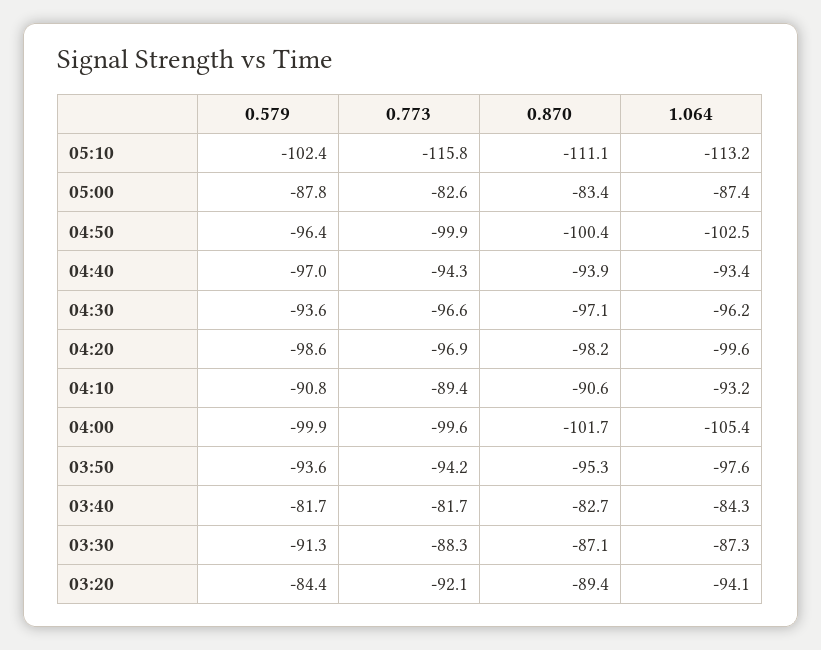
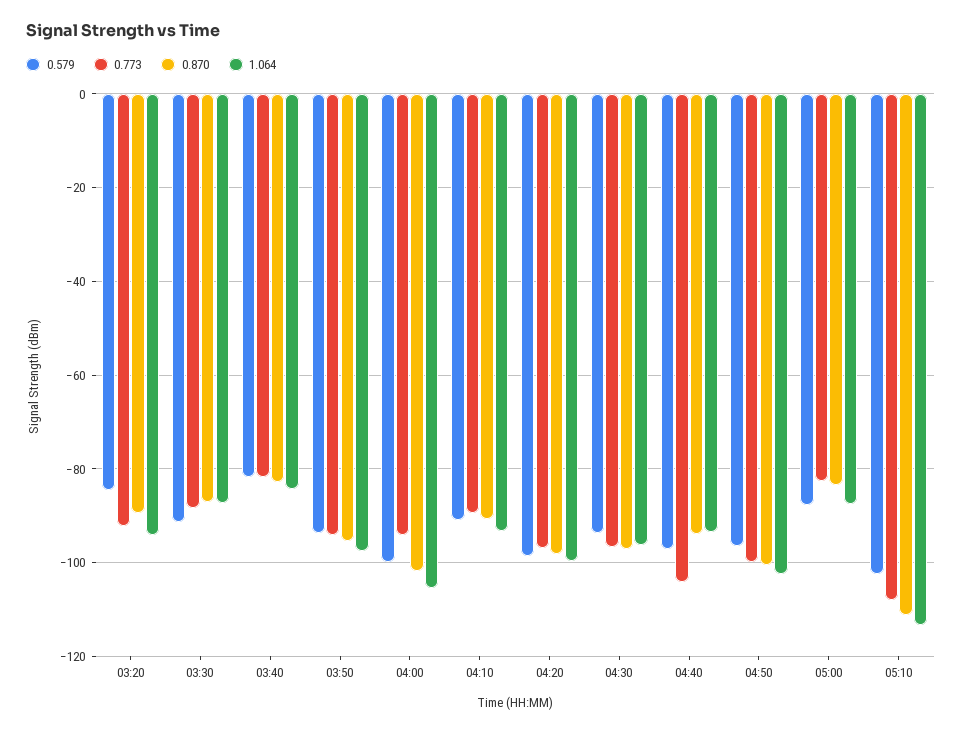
  {
    "0.579": {
      "05:10": -102.4,
      "05:00": -87.8,
      "04:50": -96.4,
      "04:40": -97,
      "04:30": -93.6,
      "04:20": -98.6,
      "04:10": -90.8,
      "04:00": -99.9,
      "03:50": -93.6,
      "03:40": -81.7,
      "03:30": -91.3,
      "03:20": -84.4
    },
    "0.773": {
-     "05:10": -115.8,
+     "05:10": -108,
      "05:00": -82.6,
      "04:50": -99.9,
-     "04:40": -94.3,
+     "04:40": -104,
      "04:30": -96.6,
      "04:20": -96.9,
      "04:10": -89.4,
-     "04:00": -99.6,
+     "04:00": -94,
      "03:50": -94.2,
      "03:40": -81.7,
      "03:30": -88.3,
      "03:20": -92.1
    },
    "0.870": {
      "05:10": -111.1,
      "05:00": -83.4,
      "04:50": -100.4,
      "04:40": -93.9,
      "04:30": -97.1,
      "04:20": -98.2,
      "04:10": -90.6,
      "04:00": -101.7,
      "03:50": -95.3,
      "03:40": -82.7,
      "03:30": -87.1,
      "03:20": -89.4
    },
    "1.064": {
      "05:10": -113.2,
      "05:00": -87.4,
      "04:50": -102.5,
      "04:40": -93.4,
      "04:30": -96.2,
      "04:20": -99.6,
      "04:10": -93.2,
      "04:00": -105.4,
      "03:50": -97.6,
      "03:40": -84.3,
      "03:30": -87.3,
      "03:20": -94.1
    }
  }

